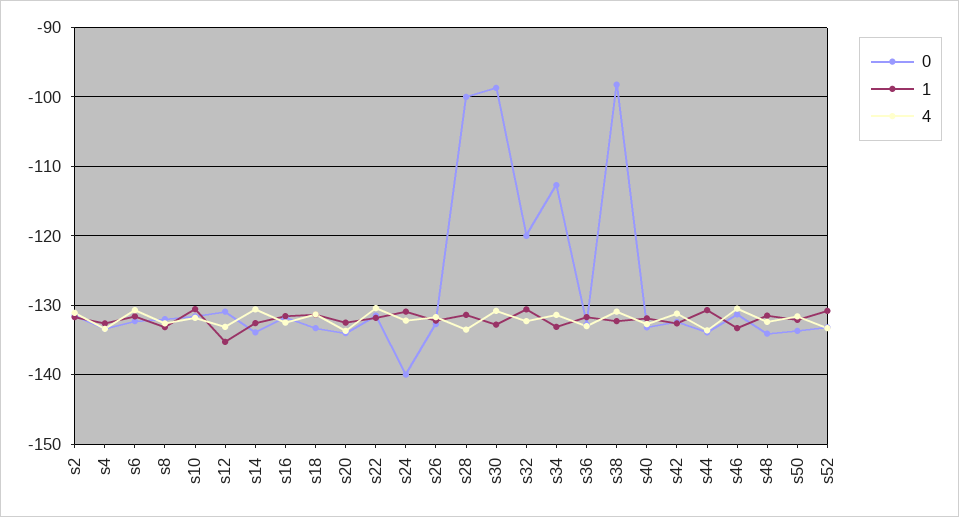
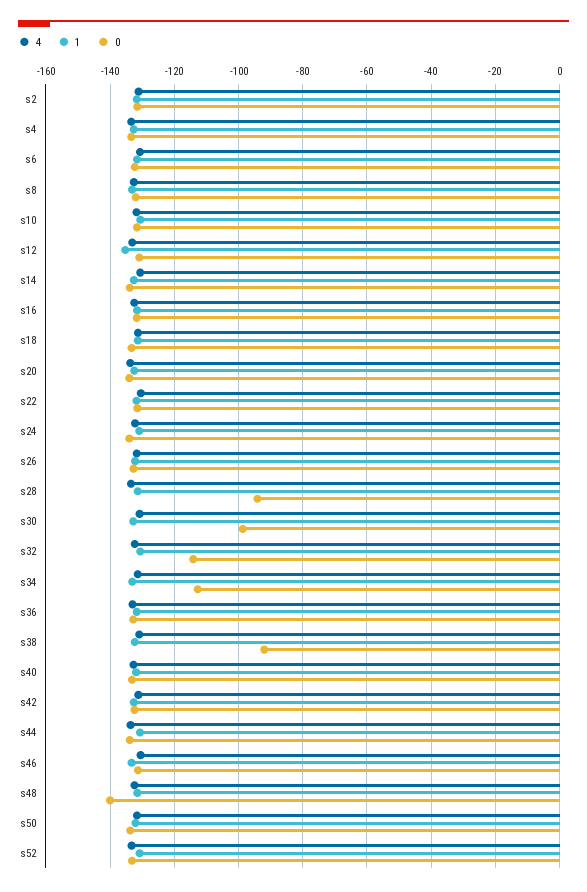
  {
    "0": {
      "s2": -132,
      "s4": -133,
      "s6": -132,
      "s8": -132,
      "s10": -132,
      "s12": -131,
      "s14": -134,
      "s16": -132,
      "s18": -133,
      "s20": -134,
      "s22": -132,
-     "s24": -140,
+     "s24": -134,
      "s26": -133,
-     "s28": -100,
+     "s28": -94,
      "s30": -99,
-     "s32": -120,
+     "s32": -114,
      "s34": -113,
      "s36": -133,
-     "s38": -98,
+     "s38": -92,
      "s40": -133,
      "s42": -132,
      "s44": -134,
      "s46": -131,
-     "s48": -134,
+     "s48": -140,
      "s50": -134,
      "s52": -133
    },
    "1": {
      "s2": -132,
      "s4": -133,
      "s6": -132,
      "s8": -133,
      "s10": -131,
      "s12": -135,
      "s14": -133,
      "s16": -132,
      "s18": -131,
      "s20": -133,
      "s22": -132,
      "s24": -131,
      "s26": -132,
      "s28": -131,
      "s30": -133,
      "s32": -131,
      "s34": -133,
      "s36": -132,
      "s38": -132,
      "s40": -132,
      "s42": -133,
      "s44": -131,
      "s46": -133,
      "s48": -132,
      "s50": -132,
      "s52": -131
    },
    "4": {
      "s2": -131,
      "s4": -133,
      "s6": -131,
      "s8": -133,
      "s10": -132,
      "s12": -133,
      "s14": -131,
      "s16": -133,
      "s18": -131,
      "s20": -134,
      "s22": -130,
      "s24": -132,
      "s26": -132,
      "s28": -134,
      "s30": -131,
      "s32": -132,
      "s34": -131,
      "s36": -133,
      "s38": -131,
      "s40": -133,
      "s42": -131,
      "s44": -134,
      "s46": -131,
      "s48": -132,
      "s50": -132,
      "s52": -133
    }
  }

